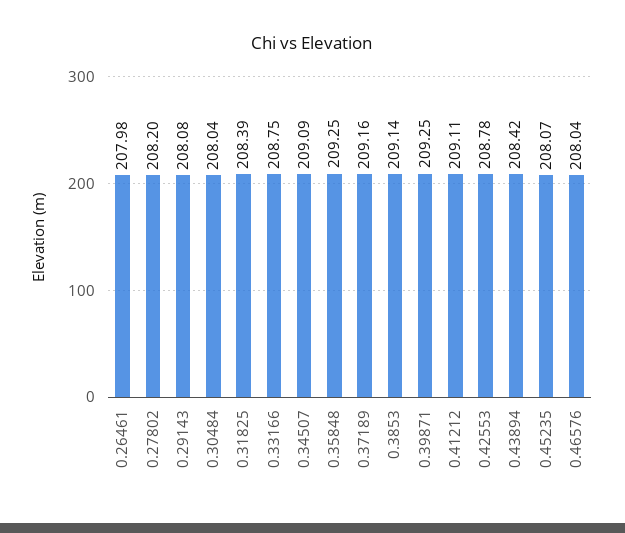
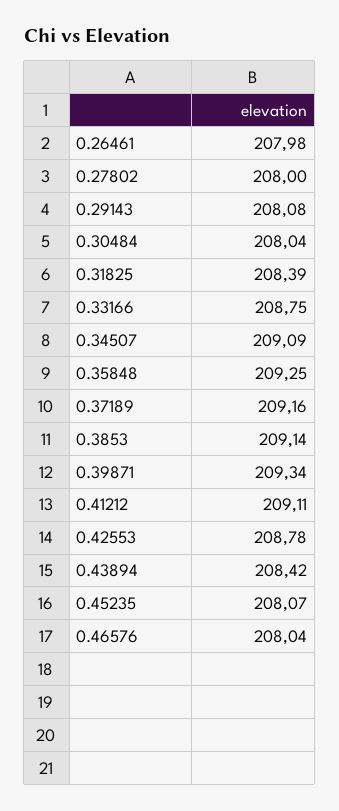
  {
    "0.26461": 207.98,
-   "0.27802": 208.2,
+   "0.27802": 208,
    "0.29143": 208.08,
    "0.30484": 208.04,
    "0.31825": 208.39,
    "0.33166": 208.75,
    "0.34507": 209.09,
    "0.35848": 209.25,
    "0.37189": 209.16,
    "0.3853": 209.14,
-   "0.39871": 209.25,
+   "0.39871": 209.34,
    "0.41212": 209.11,
    "0.42553": 208.78,
    "0.43894": 208.42,
    "0.45235": 208.07,
    "0.46576": 208.04
  }

